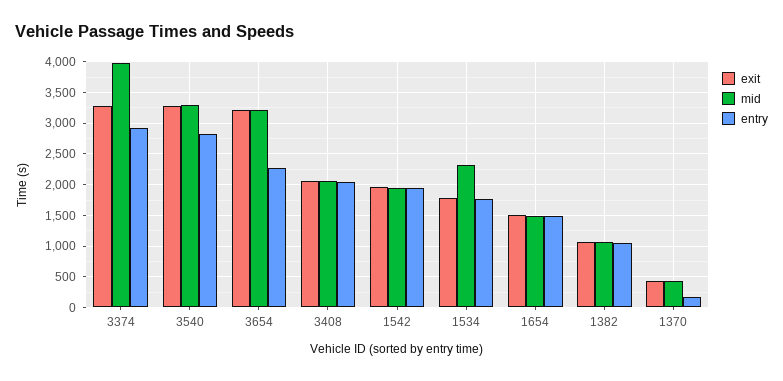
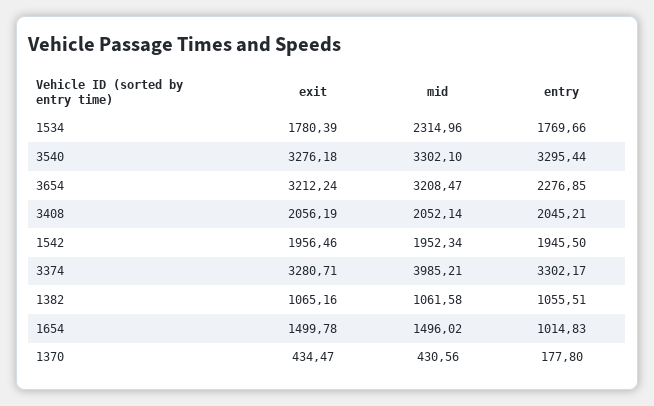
  {
    "exit": {
      "3374": 3280.71,
      "3540": 3276.18,
      "3654": 3212.24,
      "3408": 2056.19,
      "1542": 1956.46,
      "1534": 1780.39,
      "1654": 1499.78,
      "1382": 1065.16,
      "1370": 434.47
    },
    "mid": {
      "3374": 3985.21,
      "3540": 3302.1,
      "3654": 3208.47,
      "3408": 2052.14,
      "1542": 1952.34,
      "1534": 2314.96,
      "1654": 1496.02,
      "1382": 1061.58,
      "1370": 430.56
    },
    "entry": {
-     "3374": 2900,
+     "3374": 3302.17,
-     "3540": 2800,
+     "3540": 3295.44,
      "3654": 2276.85,
      "3408": 2045.21,
      "1542": 1945.5,
      "1534": 1769.66,
-     "1654": 1500,
+     "1654": 1014.83,
      "1382": 1055.51,
      "1370": 177.8
    }
  }

